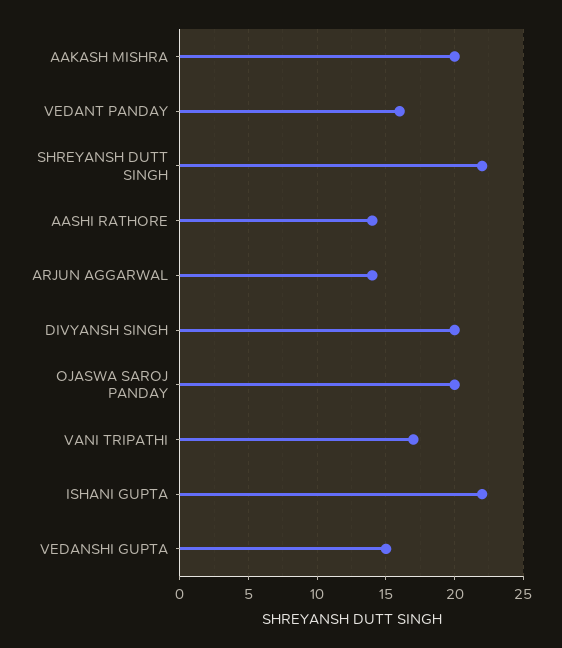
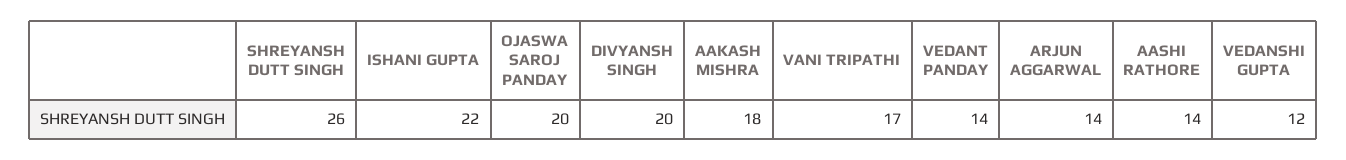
  {
-   "AAKASH MISHRA": 20,
+   "AAKASH MISHRA": 18,
-   "VEDANT PANDAY": 16,
+   "VEDANT PANDAY": 14,
-   "SHREYANSH DUTT SINGH": 22,
+   "SHREYANSH DUTT SINGH": 26,
    "AASHI RATHORE": 14,
    "ARJUN AGGARWAL": 14,
    "DIVYANSH SINGH": 20,
    "OJASWA SAROJ PANDAY": 20,
    "VANI TRIPATHI": 17,
    "ISHANI GUPTA": 22,
-   "VEDANSHI GUPTA": 15
+   "VEDANSHI GUPTA": 12
  }

